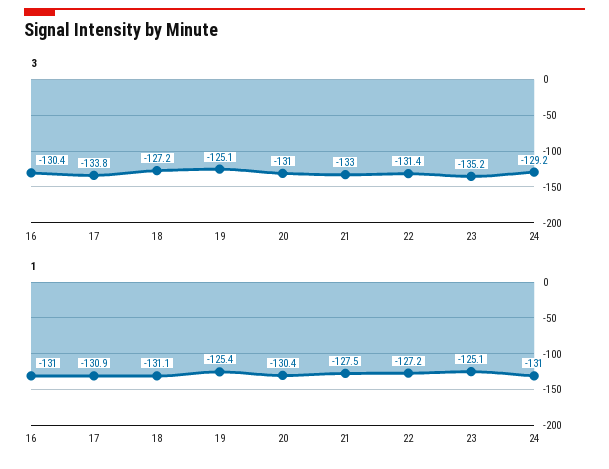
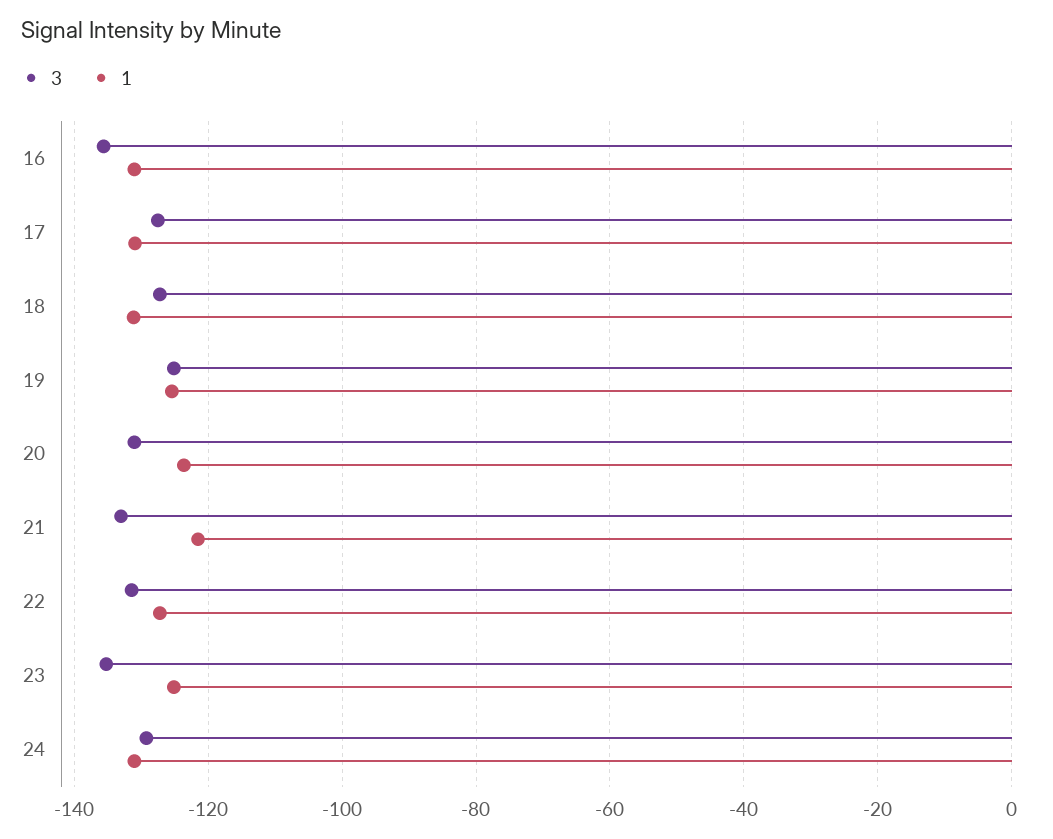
  {
    "3": {
-     "16": -130.4,
+     "16": -136,
-     "17": -133.8,
+     "17": -128,
      "18": -127.2,
      "19": -125.1,
      "20": -131,
      "21": -133,
      "22": -131.4,
      "23": -135.2,
      "24": -129.2
    },
    "1": {
      "16": -131,
      "17": -130.9,
      "18": -131.1,
      "19": -125.4,
-     "20": -130.4,
+     "20": -124,
-     "21": -127.5,
+     "21": -122,
      "22": -127.2,
      "23": -125.1,
      "24": -131
    }
  }

